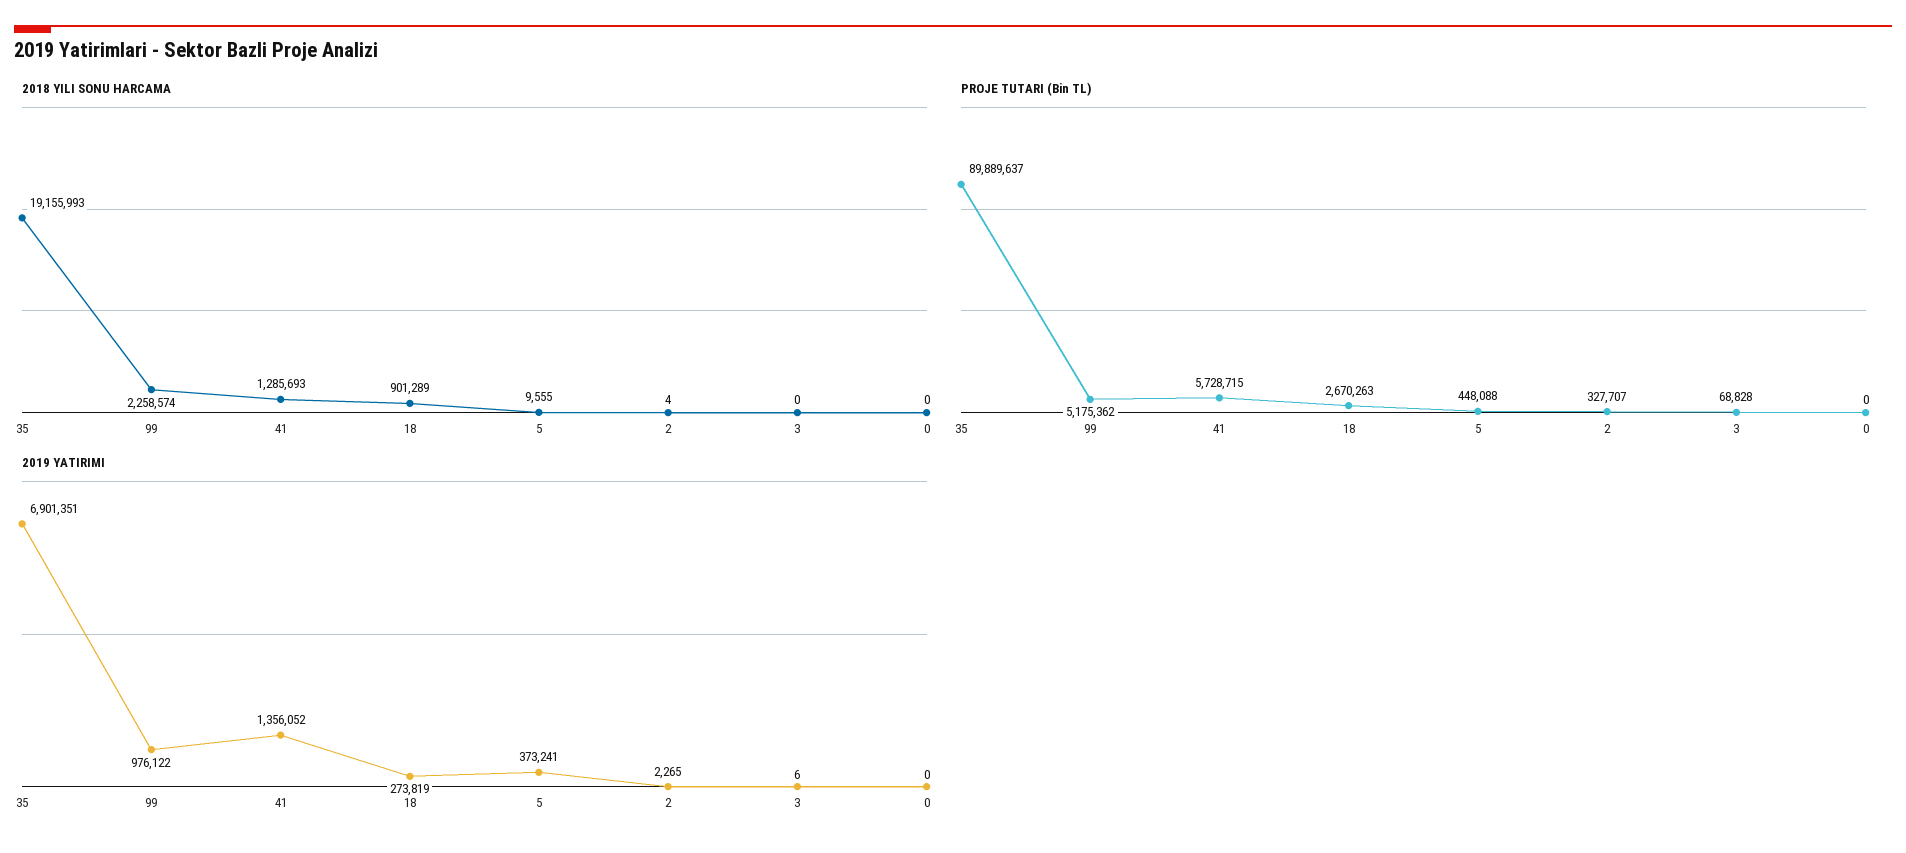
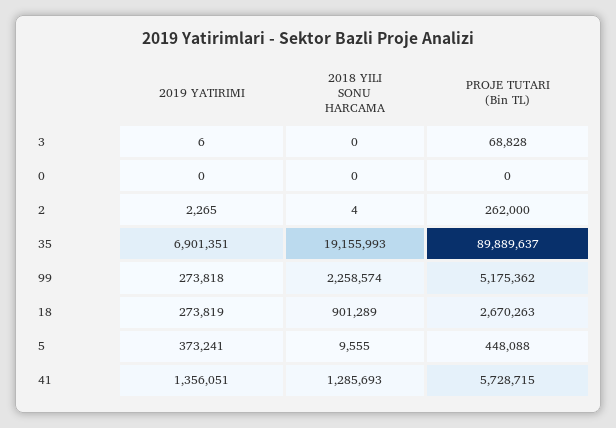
  {
    "2018 YILI SONU HARCAMA": {
      "35": 19155993,
      "99": 2258574,
      "41": 1285693,
      "18": 901289,
      "5": 9555,
      "2": 4,
      "3": 0,
      "0": 0
    },
    "PROJE TUTARI (Bin TL)": {
      "35": 89889637,
      "99": 5175362,
      "41": 5728715,
      "18": 2670263,
      "5": 448088,
-     "2": 327707,
+     "2": 262000,
      "3": 68828,
      "0": 0
    },
    "2019 YATIRIMI": {
      "35": 6901351,
-     "99": 976122,
+     "99": 273818,
-     "41": 1356052,
+     "41": 1356051,
      "18": 273819,
      "5": 373241,
      "2": 2265,
      "3": 6,
      "0": 0
    }
  }

